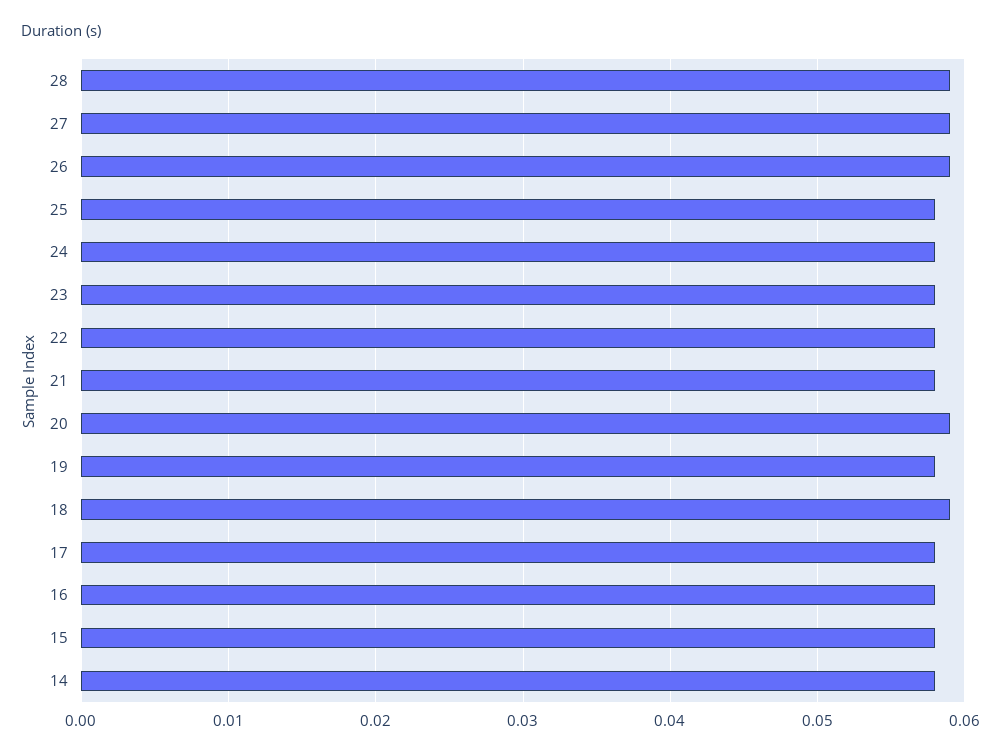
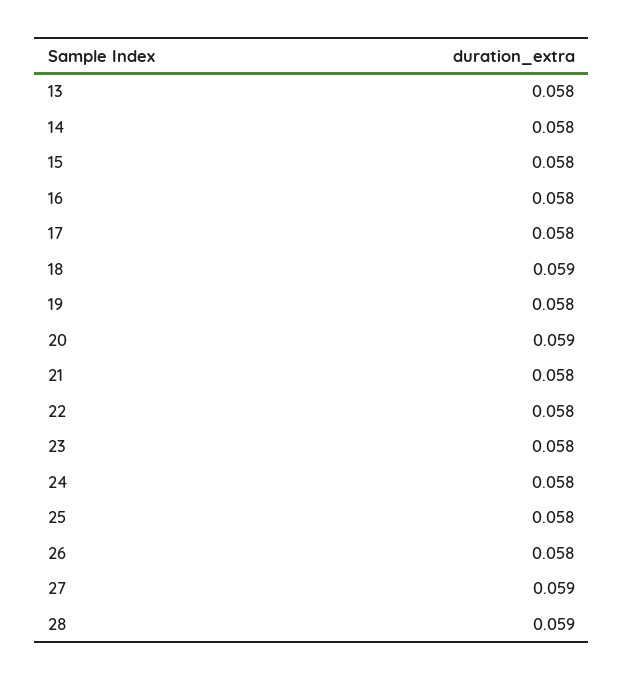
  {
    "28": 0.059,
    "27": 0.059,
-   "26": 0.059,
+   "26": 0.058,
    "25": 0.058,
    "24": 0.058,
    "23": 0.058,
    "22": 0.058,
    "21": 0.058,
    "20": 0.059,
    "19": 0.058,
    "18": 0.059,
    "17": 0.058,
    "16": 0.058,
    "15": 0.058,
-   "14": 0.058
+   "14": 0.058,
+   "13": 0.058
  }

